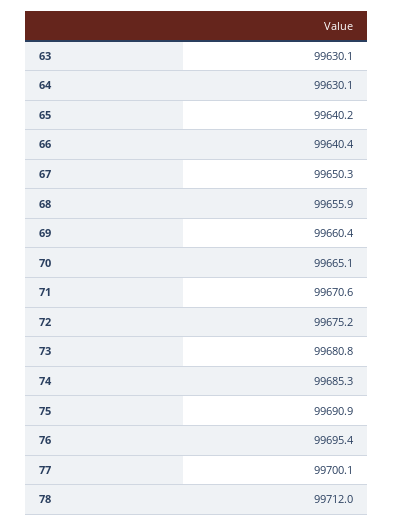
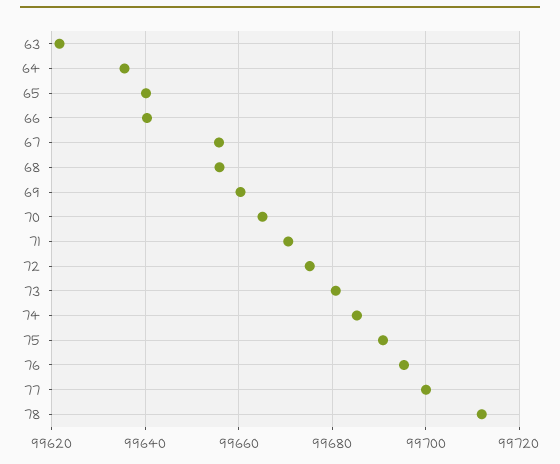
  {
-   "63": 99630.1,
+   "63": 99622,
-   "64": 99630.1,
+   "64": 99636,
    "65": 99640.2,
    "66": 99640.4,
-   "67": 99650.3,
+   "67": 99656,
    "68": 99655.9,
    "69": 99660.4,
    "70": 99665.1,
    "71": 99670.6,
    "72": 99675.2,
    "73": 99680.8,
    "74": 99685.3,
    "75": 99690.9,
    "76": 99695.4,
    "77": 99700.1,
    "78": 99712
  }

